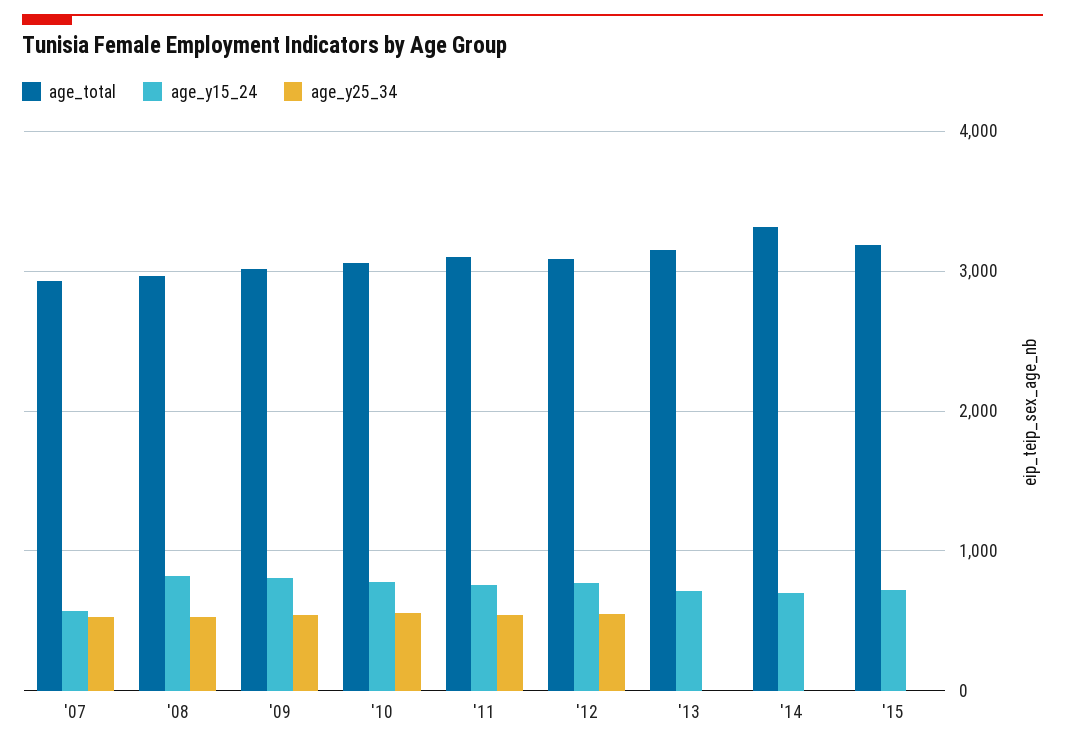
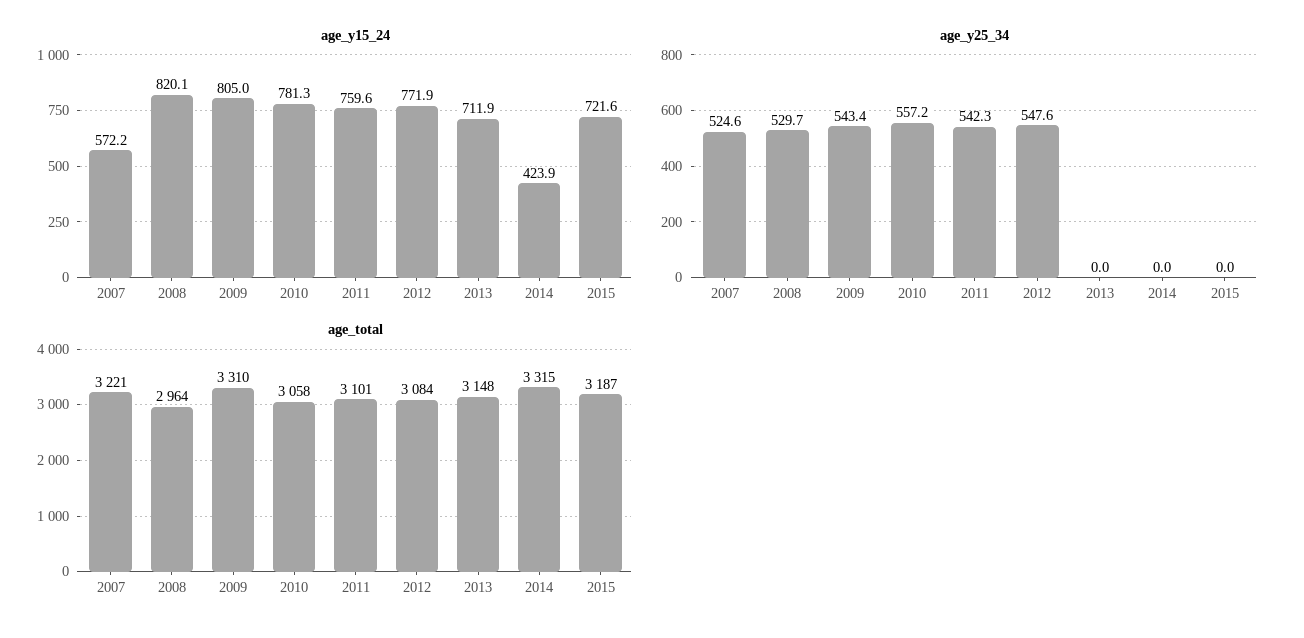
  {
    "age_total": {
-     "'07": 2900,
+     "'07": 3221,
      "'08": 2964,
-     "'09": 3000,
+     "'09": 3310,
      "'10": 3058,
      "'11": 3101,
      "'12": 3084,
      "'13": 3148,
      "'14": 3315,
      "'15": 3187
    },
    "age_y15_24": {
      "'07": 572.2,
      "'08": 820.1,
      "'09": 805,
      "'10": 781.3,
      "'11": 759.6,
      "'12": 771.9,
      "'13": 711.9,
-     "'14": 700,
+     "'14": 423.9,
      "'15": 721.6
    },
    "age_y25_34": {
      "'07": 524.6,
      "'08": 529.7,
      "'09": 543.4,
      "'10": 557.2,
      "'11": 542.3,
      "'12": 547.6,
      "'13": 0,
      "'14": 0,
      "'15": 0
    }
  }

